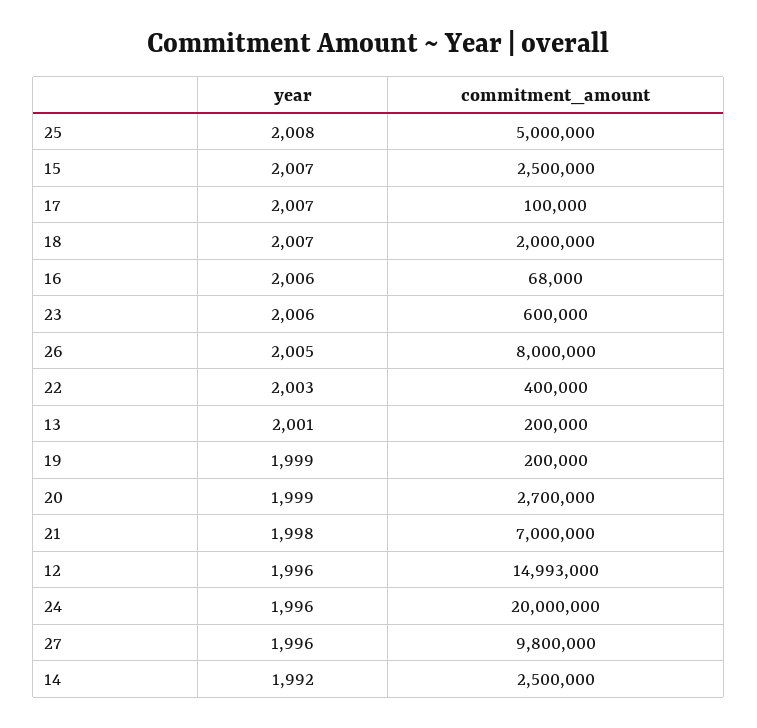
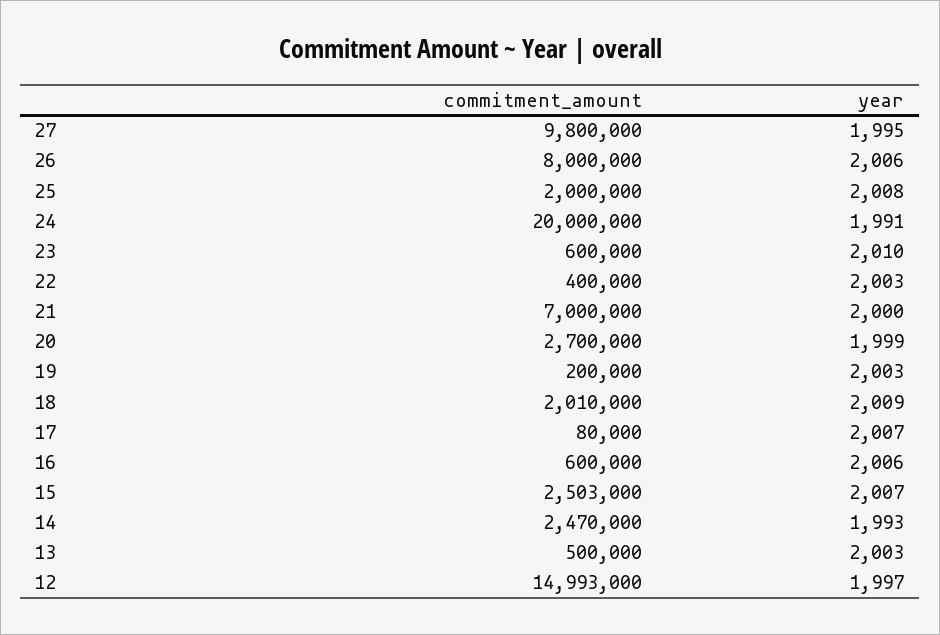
  {
    "year": {
      "25": 2008,
      "15": 2007,
      "17": 2007,
-     "18": 2007,
+     "18": 2009,
      "16": 2006,
-     "23": 2006,
+     "23": 2010,
-     "26": 2005,
+     "26": 2006,
      "22": 2003,
-     "13": 2001,
+     "13": 2003,
-     "19": 1999,
+     "19": 2003,
      "20": 1999,
-     "21": 1998,
+     "21": 2000,
-     "12": 1996,
+     "12": 1997,
-     "24": 1996,
+     "24": 1991,
-     "27": 1996,
+     "27": 1995,
-     "14": 1992
+     "14": 1993
    },
    "commitment_amount": {
-     "25": 5000000,
+     "25": 2000000,
-     "15": 2500000,
+     "15": 2503000,
-     "17": 100000,
+     "17": 80000,
-     "18": 2000000,
+     "18": 2010000,
-     "16": 68000,
+     "16": 600000,
      "23": 600000,
      "26": 8000000,
      "22": 400000,
-     "13": 200000,
+     "13": 500000,
      "19": 200000,
      "20": 2700000,
      "21": 7000000,
      "12": 14993000,
      "24": 20000000,
      "27": 9800000,
-     "14": 2500000
+     "14": 2470000
    }
  }

